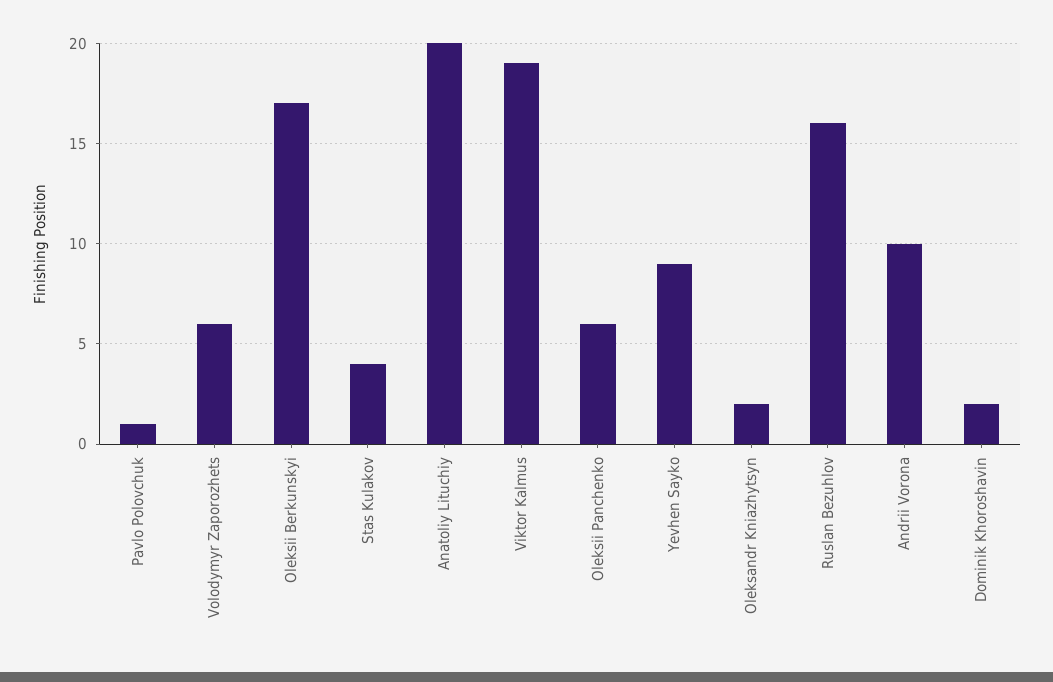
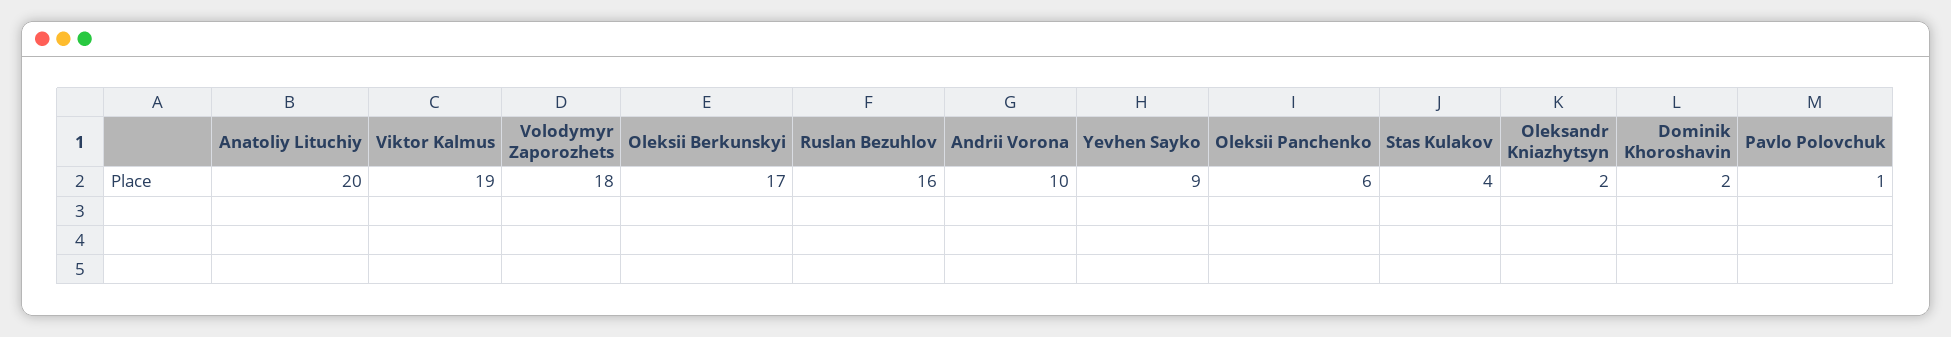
  {
    "Pavlo Polovchuk": 1,
-   "Volodymyr Zaporozhets": 6,
+   "Volodymyr Zaporozhets": 18,
    "Oleksii Berkunskyi": 17,
    "Stas Kulakov": 4,
    "Anatoliy Lituchiy": 20,
    "Viktor Kalmus": 19,
    "Oleksii Panchenko": 6,
    "Yevhen Sayko": 9,
    "Oleksandr Kniazhytsyn": 2,
    "Ruslan Bezuhlov": 16,
    "Andrii Vorona": 10,
    "Dominik Khoroshavin": 2
  }

